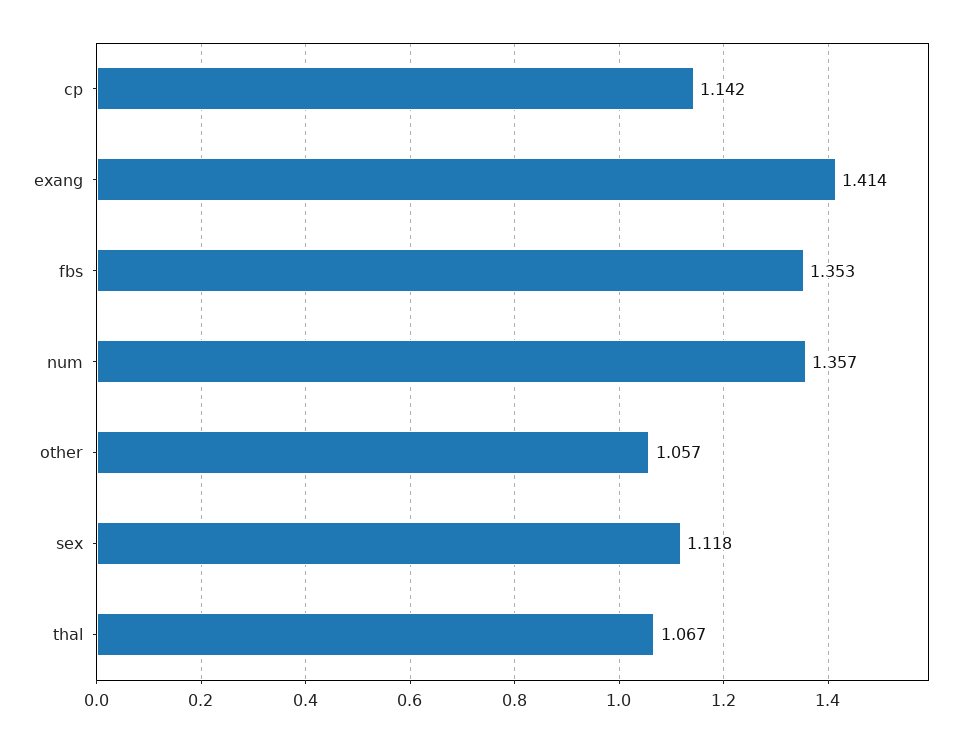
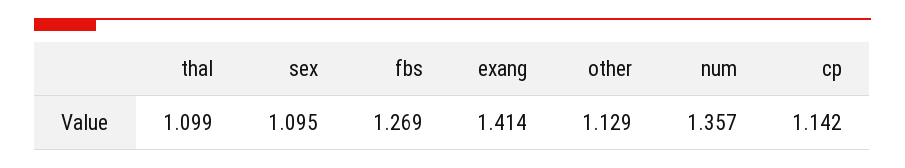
  {
    "cp": 1.142,
    "exang": 1.414,
-   "fbs": 1.353,
+   "fbs": 1.269,
    "num": 1.357,
-   "other": 1.057,
+   "other": 1.129,
-   "sex": 1.118,
+   "sex": 1.095,
-   "thal": 1.067
+   "thal": 1.099
  }

